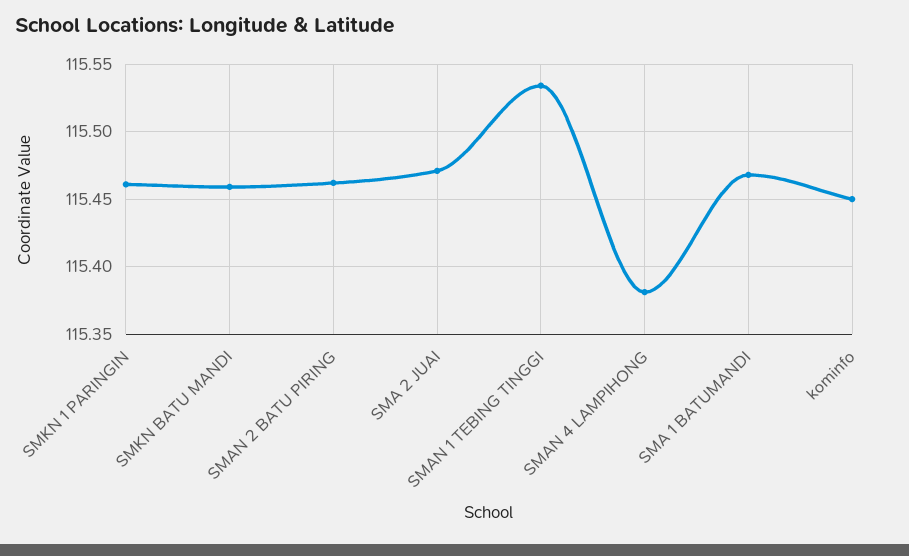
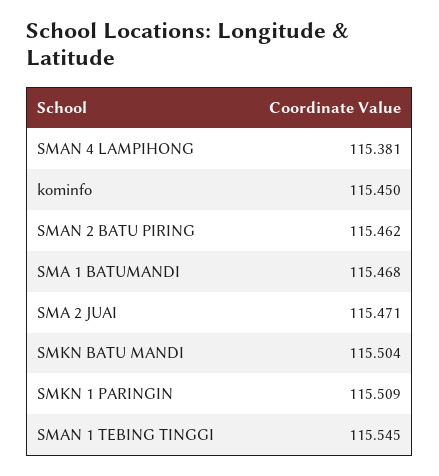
  {
-   "SMKN 1 PARINGIN": 115.46,
+   "SMKN 1 PARINGIN": 115.509,
-   "SMKN BATU MANDI": 115.46,
+   "SMKN BATU MANDI": 115.504,
    "SMAN 2 BATU PIRING": 115.462,
    "SMA 2 JUAI": 115.471,
-   "SMAN 1 TEBING TINGGI": 115.535,
+   "SMAN 1 TEBING TINGGI": 115.545,
    "SMAN 4 LAMPIHONG": 115.381,
    "SMA 1 BATUMANDI": 115.468,
    "kominfo": 115.45
  }

